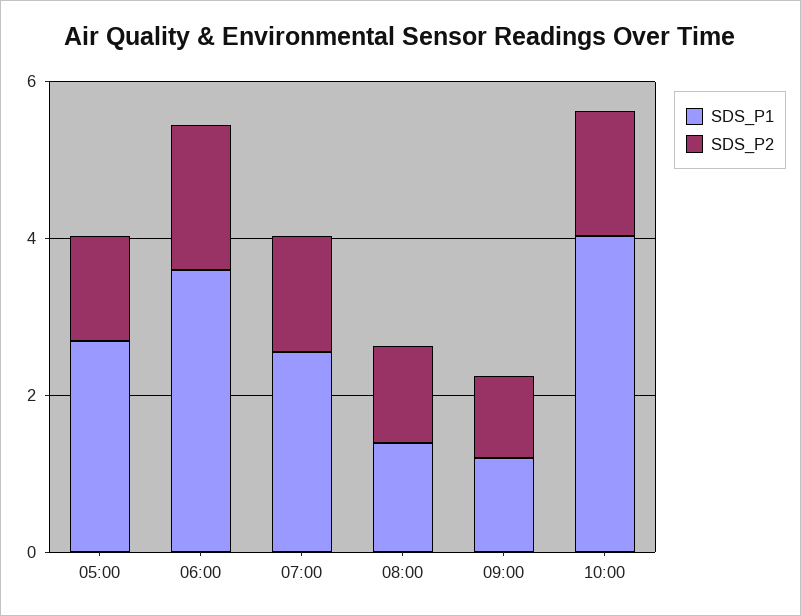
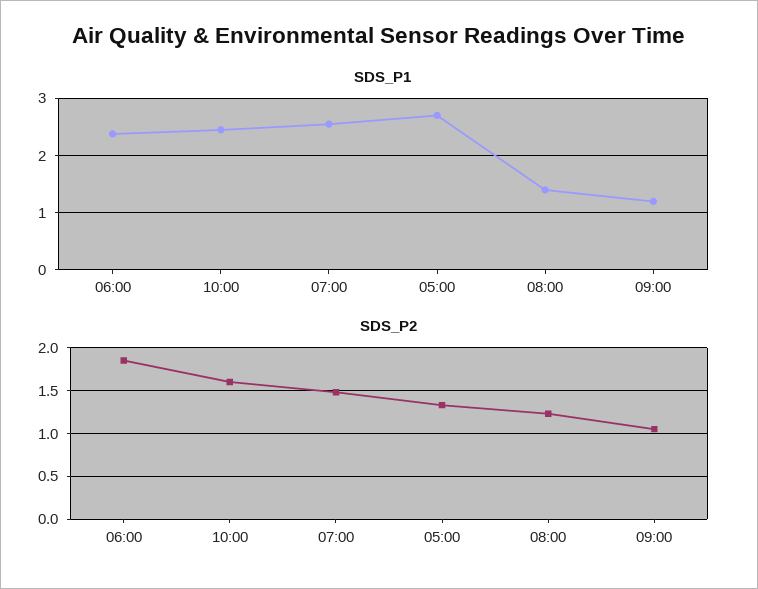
  {
    "SDS_P1": {
      "05:00": 2.8,
-     "06:00": 3.5,
+     "06:00": 2.4,
      "07:00": 2.6,
      "08:00": 1.4,
      "09:00": 1.2,
-     "10:00": 4
+     "10:00": 2.4
    },
    "SDS_P2": {
      "05:00": 1.3,
      "06:00": 1.9,
      "07:00": 1.5,
      "08:00": 1.2,
      "09:00": 1.1,
      "10:00": 1.6
    }
  }

